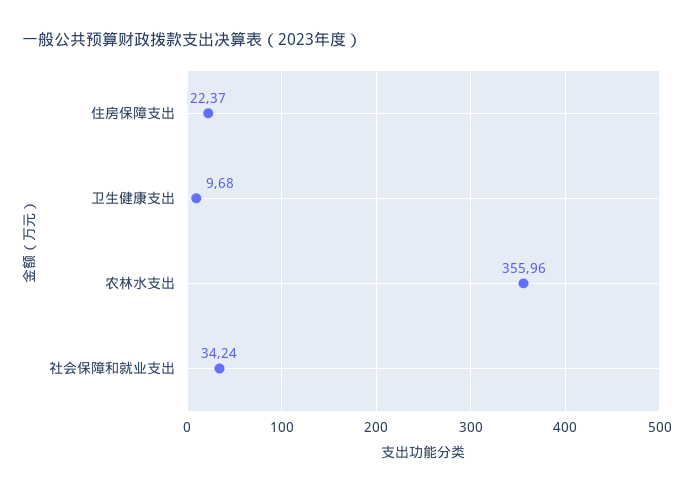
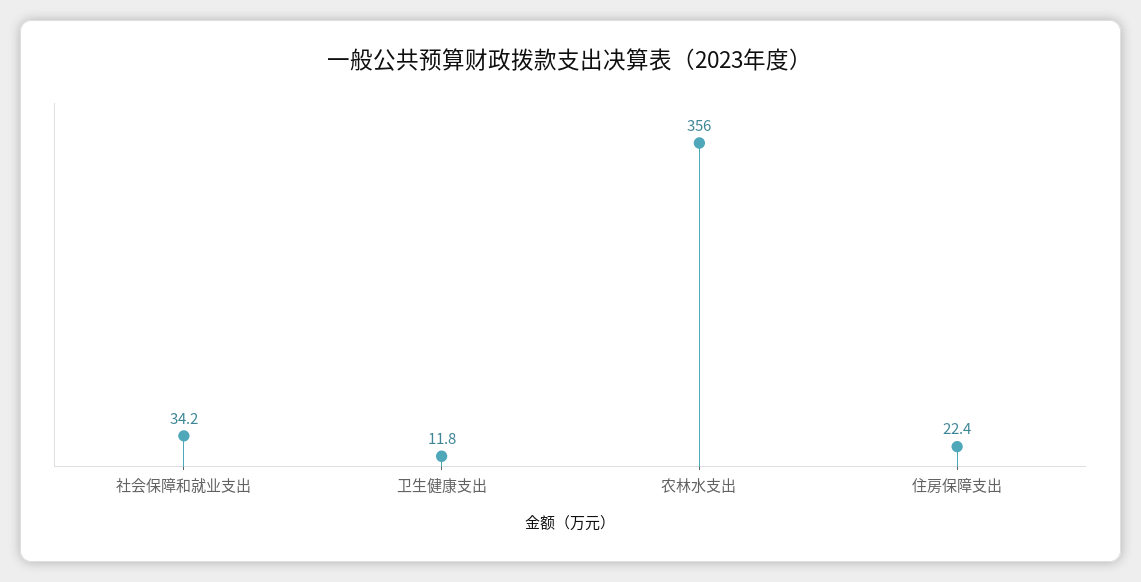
  {
    "住房保障支出": 22.37,
-   "卫生健康支出": 9.68,
+   "卫生健康支出": 11.8,
    "农林水支出": 355.96,
    "社会保障和就业支出": 34.24
  }

